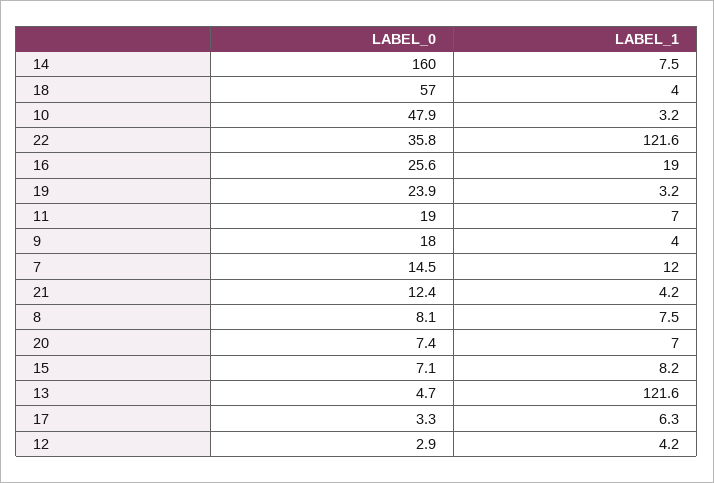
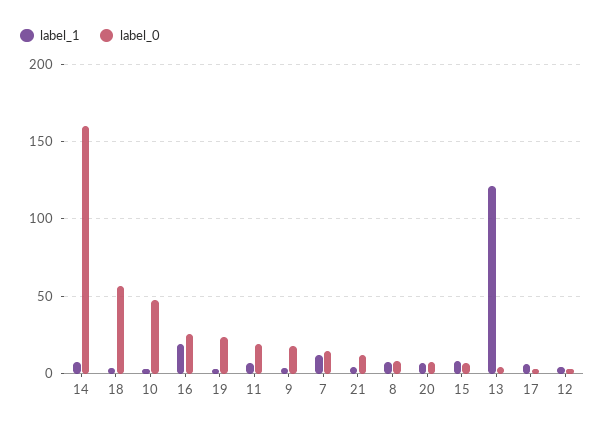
  {
    "LABEL_0": {
      "14": 160,
      "18": 57,
      "10": 47.9,
-     "22": 35.8,
      "16": 25.6,
      "19": 23.9,
      "11": 19,
      "9": 18,
      "7": 14.5,
      "21": 12.4,
      "8": 8.1,
      "20": 7.4,
      "15": 7.1,
      "13": 4.7,
      "17": 3.3,
      "12": 2.9
    },
    "LABEL_1": {
      "14": 7.5,
      "18": 4,
      "10": 3.2,
-     "22": 121.6,
      "16": 19,
      "19": 3.2,
      "11": 7,
      "9": 4,
      "7": 12,
      "21": 4.2,
      "8": 7.5,
      "20": 7,
      "15": 8.2,
      "13": 121.6,
      "17": 6.3,
      "12": 4.2
    }
  }

